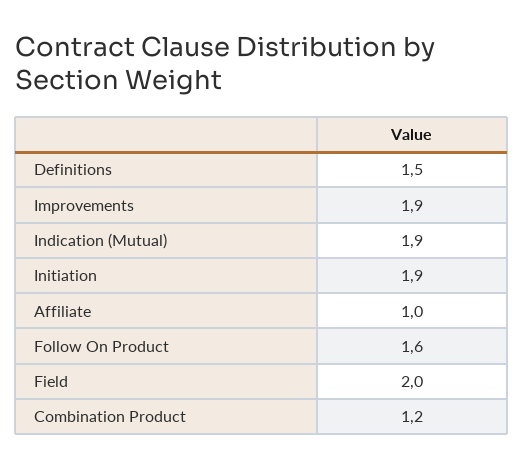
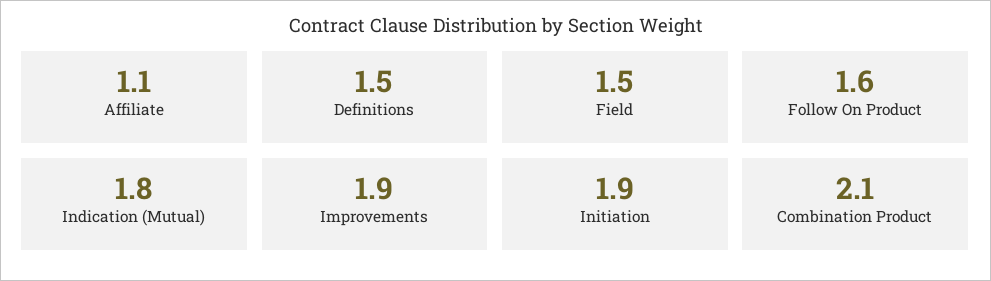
  {
    "Definitions": 1.5,
    "Improvements": 1.9,
-   "Indication (Mutual)": 1.9,
+   "Indication (Mutual)": 1.8,
    "Initiation": 1.9,
-   "Affiliate": 1,
+   "Affiliate": 1.1,
    "Follow On Product": 1.6,
-   "Field": 2,
+   "Field": 1.5,
-   "Combination Product": 1.2
+   "Combination Product": 2.1
  }

